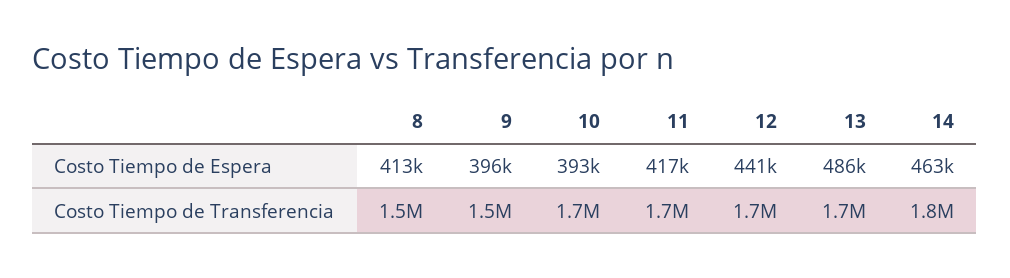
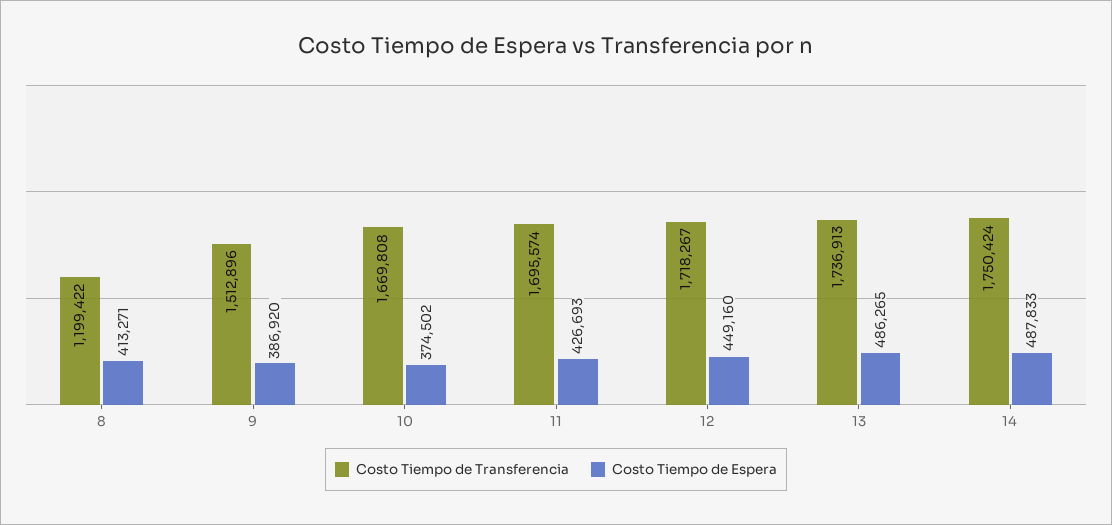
  {
    "Costo Tiempo de Espera": {
      "8": 413271,
-     "9": 396000,
+     "9": 386920,
-     "10": 393000,
+     "10": 374502,
-     "11": 417000,
+     "11": 426693,
-     "12": 441000,
+     "12": 449160,
      "13": 486265,
-     "14": 463000
+     "14": 487833
    },
    "Costo Tiempo de Transferencia": {
-     "8": 1500000,
+     "8": 1199422,
      "9": 1512896,
      "10": 1669808,
      "11": 1695574,
      "12": 1718267,
      "13": 1736913,
      "14": 1750424
    }
  }

